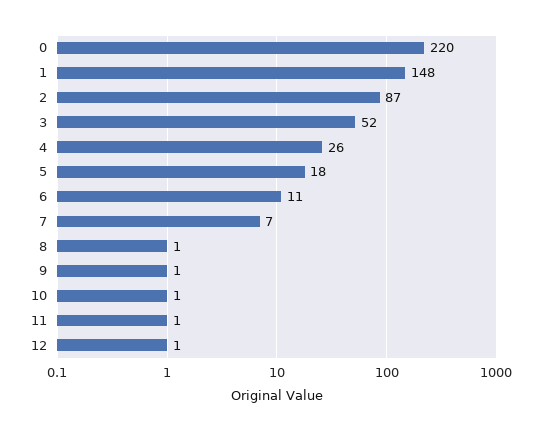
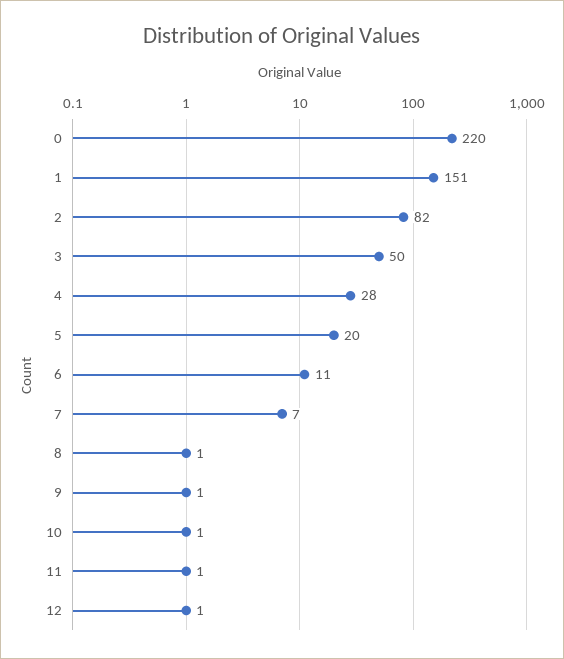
  {
    "0": 220,
-   "1": 148,
+   "1": 151,
-   "2": 87,
+   "2": 82,
-   "3": 52,
+   "3": 50,
-   "4": 26,
+   "4": 28,
-   "5": 18,
+   "5": 20,
    "6": 11,
    "7": 7,
    "8": 1,
    "9": 1,
    "10": 1,
    "11": 1,
    "12": 1
  }

